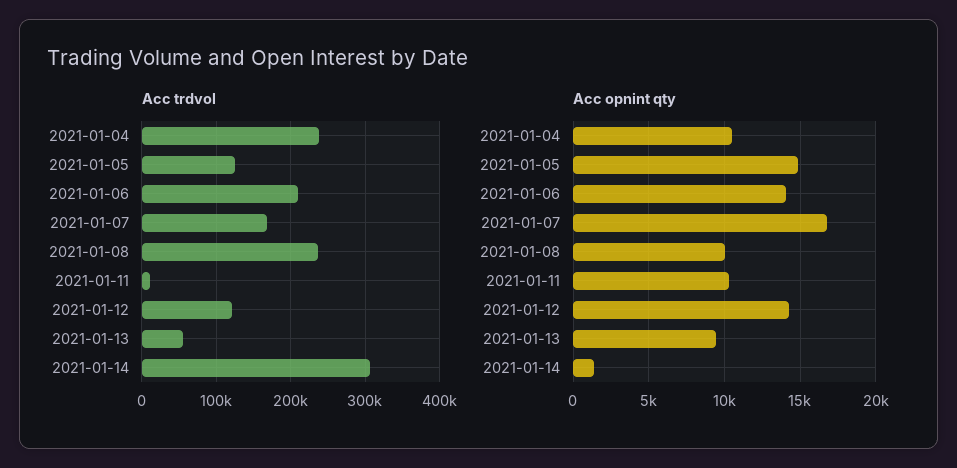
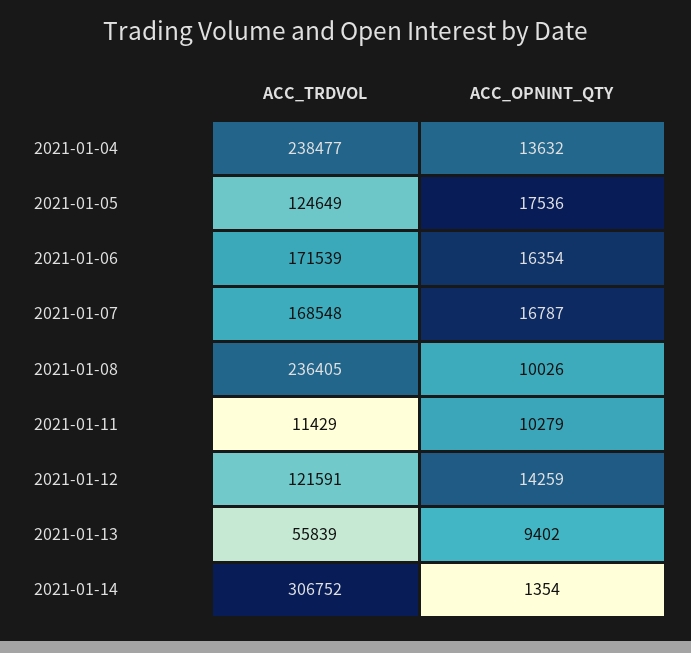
  {
    "Acc trdvol": {
      "2021-01-04": 238477,
      "2021-01-05": 124649,
-     "2021-01-06": 210000,
+     "2021-01-06": 171539,
      "2021-01-07": 168548,
      "2021-01-08": 236405,
      "2021-01-11": 11429,
      "2021-01-12": 121591,
      "2021-01-13": 55839,
      "2021-01-14": 306752
    },
    "Acc opnint qty": {
-     "2021-01-04": 10500,
+     "2021-01-04": 13632,
-     "2021-01-05": 15000,
+     "2021-01-05": 17536,
-     "2021-01-06": 14000,
+     "2021-01-06": 16354,
      "2021-01-07": 16787,
      "2021-01-08": 10026,
      "2021-01-11": 10279,
      "2021-01-12": 14259,
      "2021-01-13": 9402,
      "2021-01-14": 1354
    }
  }

